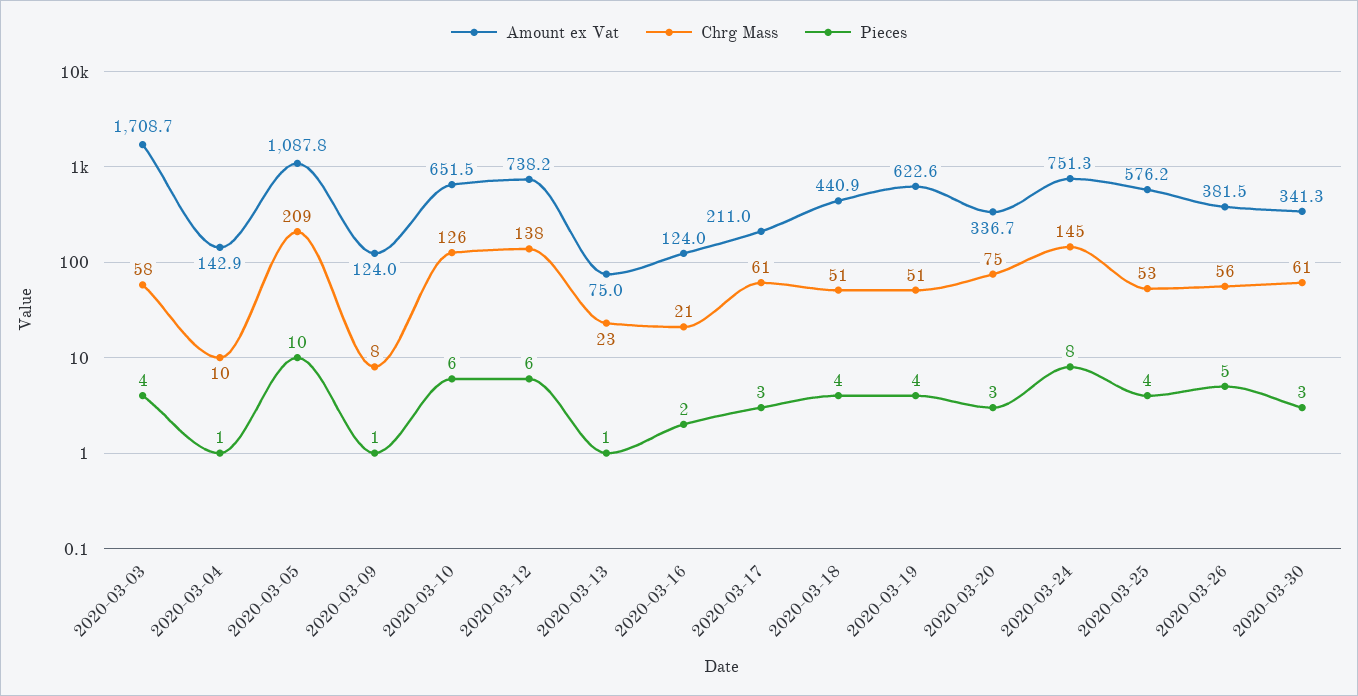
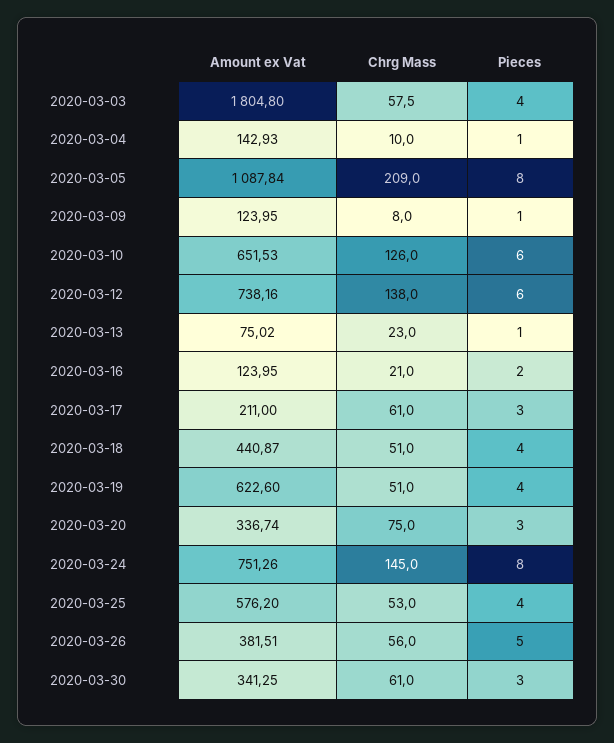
  {
    "Amount ex Vat": {
-     "2020-03-03": 1708.7,
+     "2020-03-03": 1804.8,
      "2020-03-04": 142.93,
      "2020-03-05": 1087.84,
      "2020-03-09": 123.95,
      "2020-03-10": 651.53,
      "2020-03-12": 738.16,
      "2020-03-13": 75.02,
      "2020-03-16": 123.95,
      "2020-03-17": 211,
      "2020-03-18": 440.87,
      "2020-03-19": 622.6,
      "2020-03-20": 336.74,
      "2020-03-24": 751.26,
      "2020-03-25": 576.2,
      "2020-03-26": 381.51,
      "2020-03-30": 341.25
    },
    "Chrg Mass": {
      "2020-03-03": 57.5,
      "2020-03-04": 10,
      "2020-03-05": 209,
      "2020-03-09": 8,
      "2020-03-10": 126,
      "2020-03-12": 138,
      "2020-03-13": 23,
      "2020-03-16": 21,
      "2020-03-17": 61,
      "2020-03-18": 51,
      "2020-03-19": 51,
      "2020-03-20": 75,
      "2020-03-24": 145,
      "2020-03-25": 53,
      "2020-03-26": 56,
      "2020-03-30": 61
    },
    "Pieces": {
      "2020-03-03": 4,
      "2020-03-04": 1,
-     "2020-03-05": 10,
+     "2020-03-05": 8,
      "2020-03-09": 1,
      "2020-03-10": 6,
      "2020-03-12": 6,
      "2020-03-13": 1,
      "2020-03-16": 2,
      "2020-03-17": 3,
      "2020-03-18": 4,
      "2020-03-19": 4,
      "2020-03-20": 3,
      "2020-03-24": 8,
      "2020-03-25": 4,
      "2020-03-26": 5,
      "2020-03-30": 3
    }
  }

